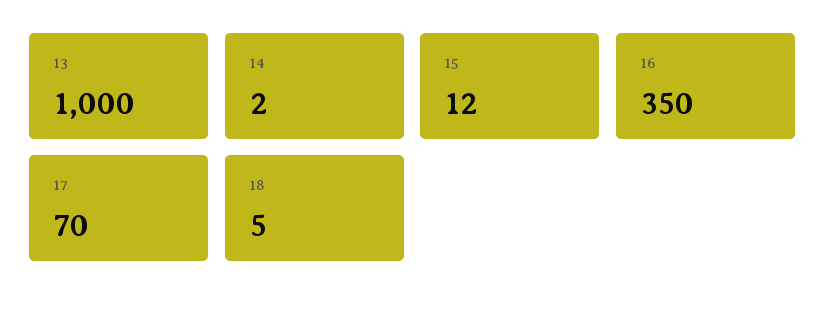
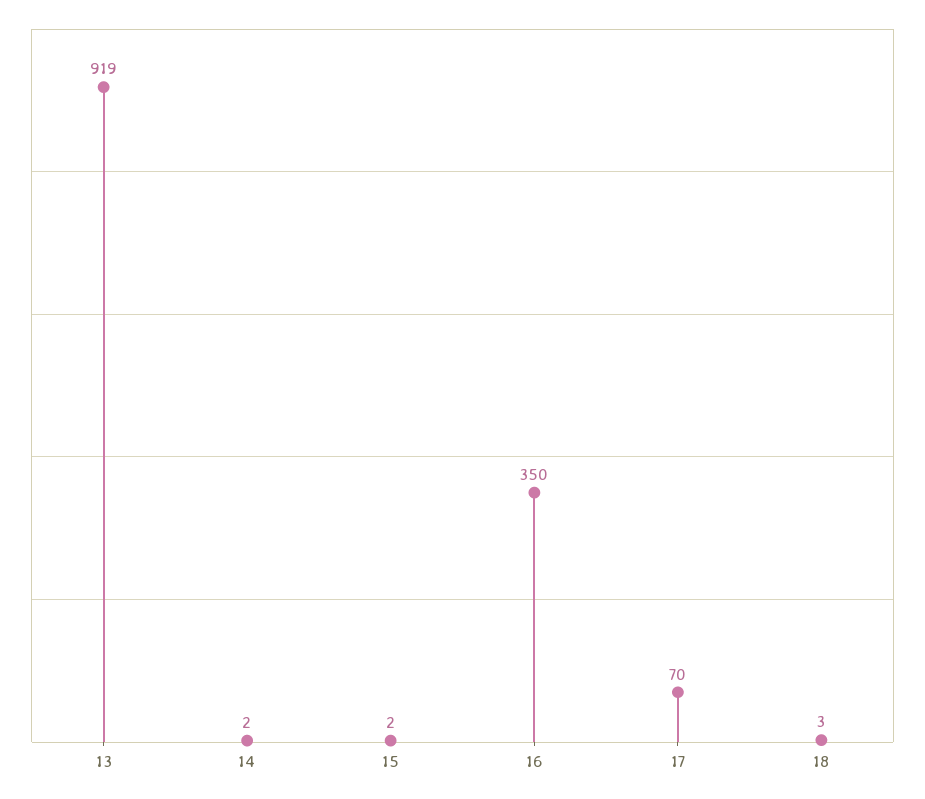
  {
-   "13": 1000,
+   "13": 919,
    "14": 2,
-   "15": 12,
+   "15": 2,
    "16": 350,
    "17": 70,
-   "18": 5
+   "18": 3
  }

